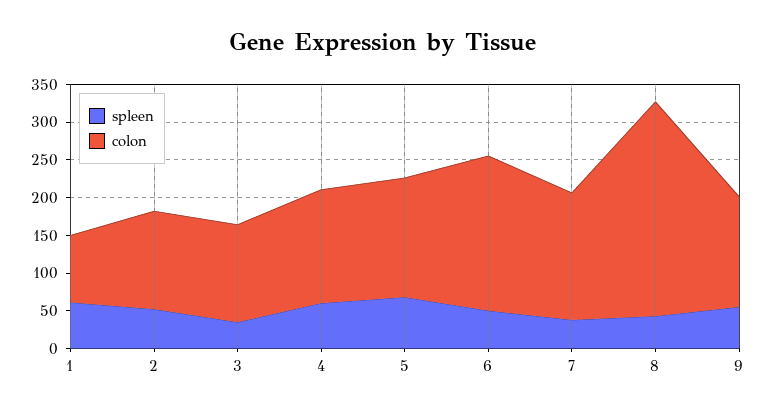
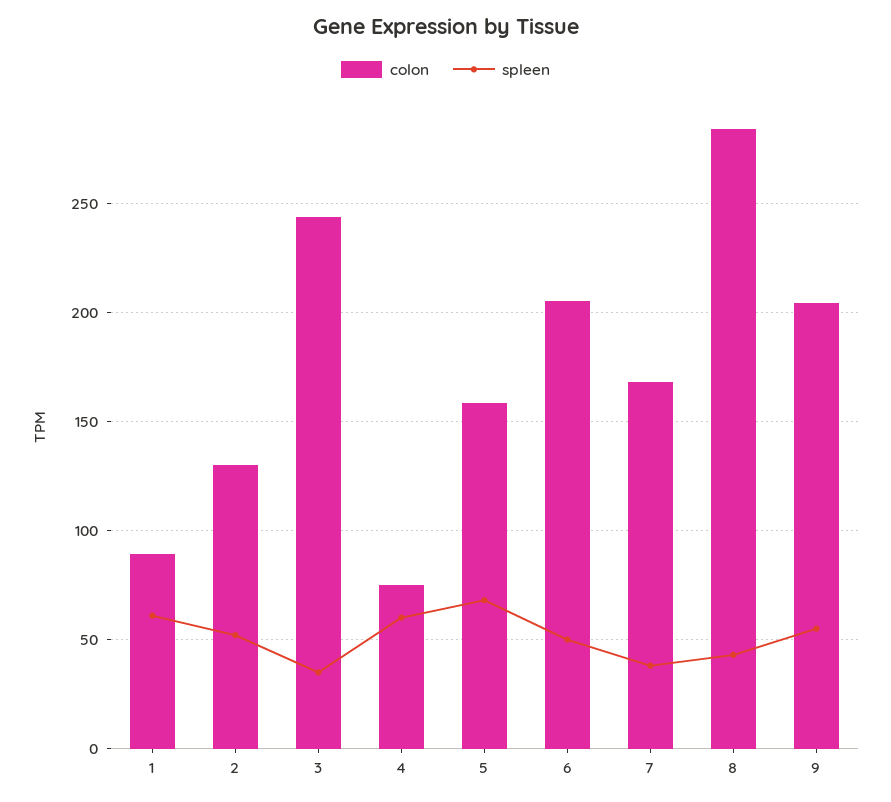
  {
    "spleen": {
      "1": 60,
      "2": 50,
      "3": 35,
      "4": 60,
      "5": 70,
      "6": 50,
      "7": 40,
      "8": 45,
      "9": 55
    },
    "colon": {
      "1": 90,
      "2": 130,
-     "3": 125,
+     "3": 245,
-     "4": 150,
+     "4": 75,
      "5": 160,
      "6": 205,
      "7": 170,
      "8": 285,
-     "9": 150
+     "9": 205
    }
  }

